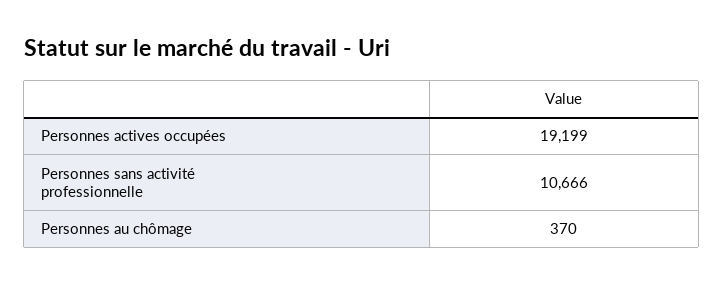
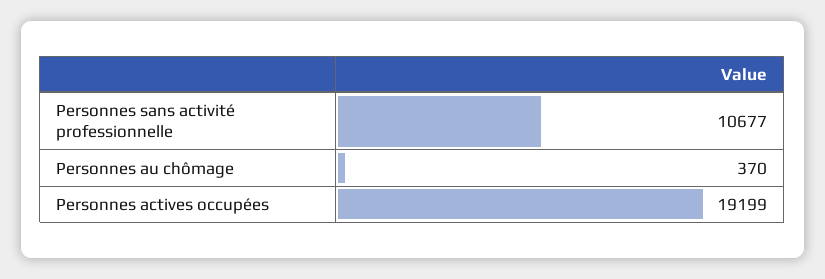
  {
    "Personnes actives occupées": 19199,
-   "Personnes sans activité professionnelle": 10666,
+   "Personnes sans activité professionnelle": 10677,
    "Personnes au chômage": 370
  }

